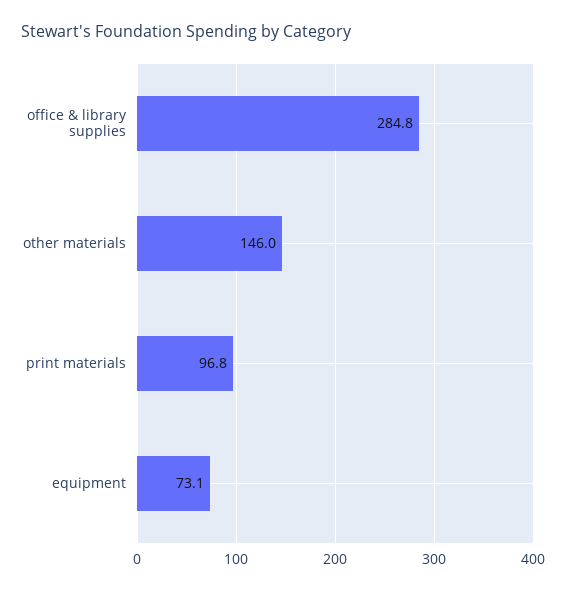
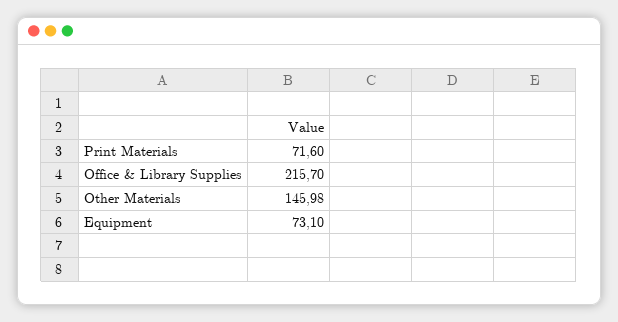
  {
-   "office & library supplies": 284.8,
+   "office & library supplies": 215.7,
    "other materials": 145.98,
-   "print materials": 96.8,
+   "print materials": 71.6,
    "equipment": 73.1
  }

